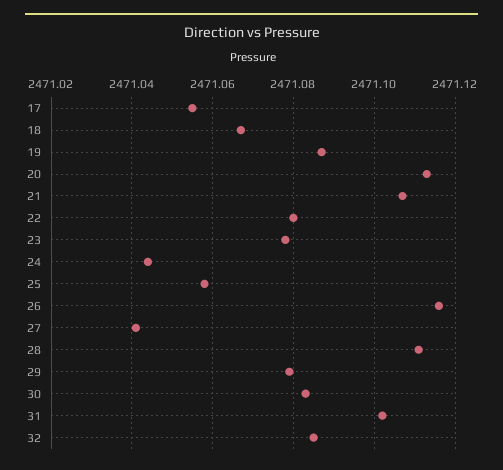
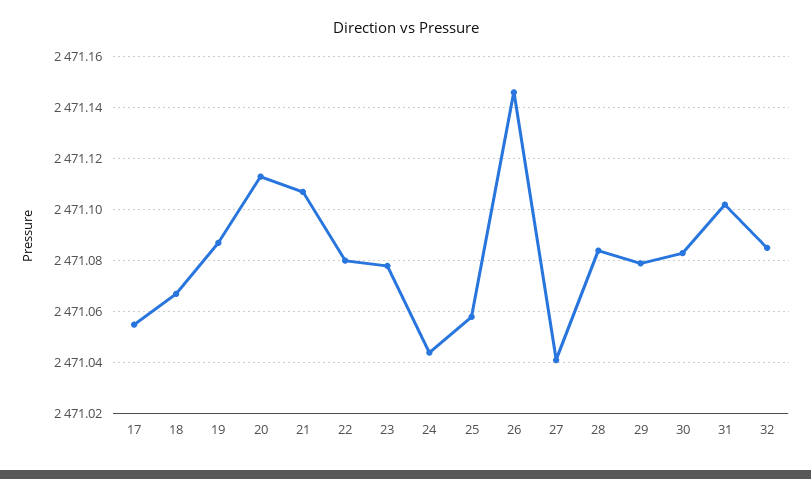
  {
    "17": 2471.055,
    "18": 2471.065,
    "19": 2471.085,
    "20": 2471.115,
    "21": 2471.105,
    "22": 2471.08,
    "23": 2471.08,
    "24": 2471.045,
    "25": 2471.06,
-   "26": 2471.115,
+   "26": 2471.145,
    "27": 2471.04,
-   "28": 2471.11,
+   "28": 2471.085,
    "29": 2471.08,
    "30": 2471.085,
    "31": 2471.1,
    "32": 2471.085
  }

